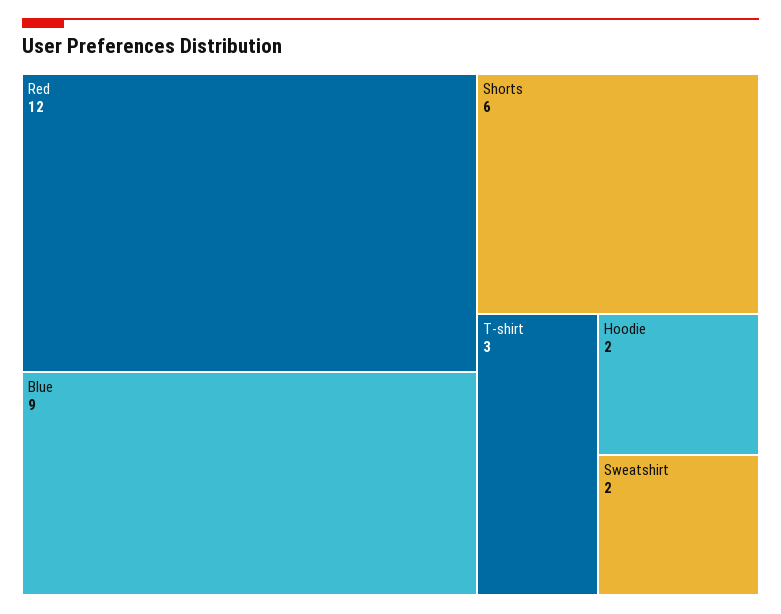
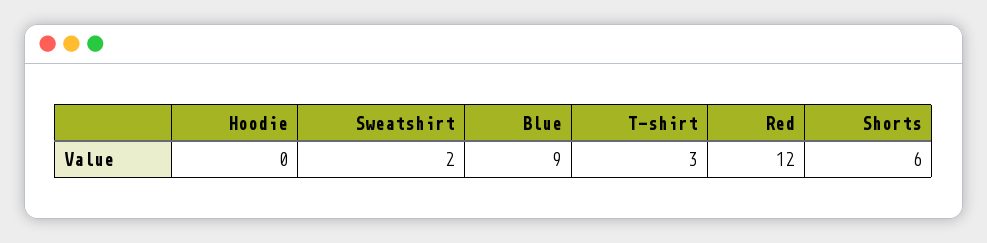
  {
    "Red": 12,
    "Blue": 9,
    "Shorts": 6,
    "T-shirt": 3,
-   "Hoodie": 2,
+   "Hoodie": 0,
    "Sweatshirt": 2
  }

